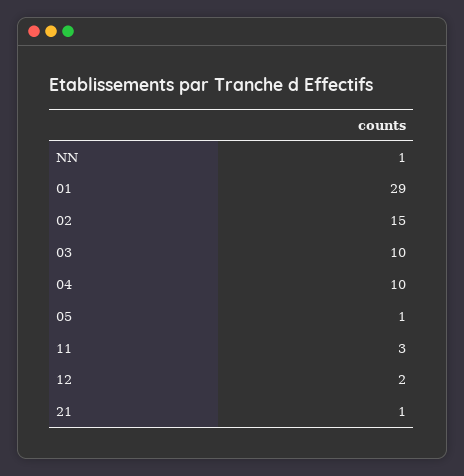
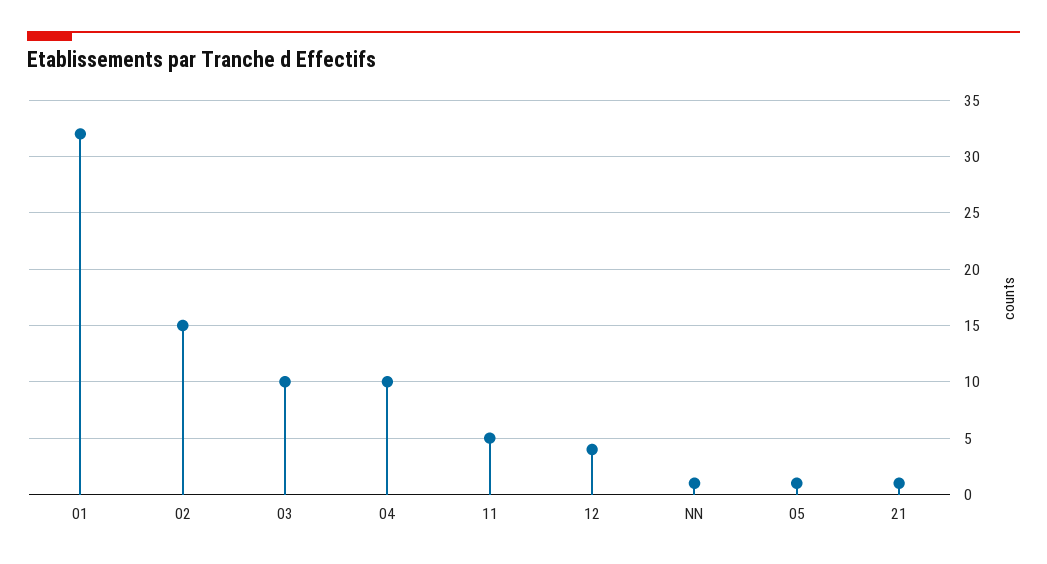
  {
    "NN": 1,
-   "01": 29,
+   "01": 32,
    "02": 15,
    "03": 10,
    "04": 10,
    "05": 1,
-   "11": 3,
+   "11": 5,
-   "12": 2,
+   "12": 4,
    "21": 1
  }

